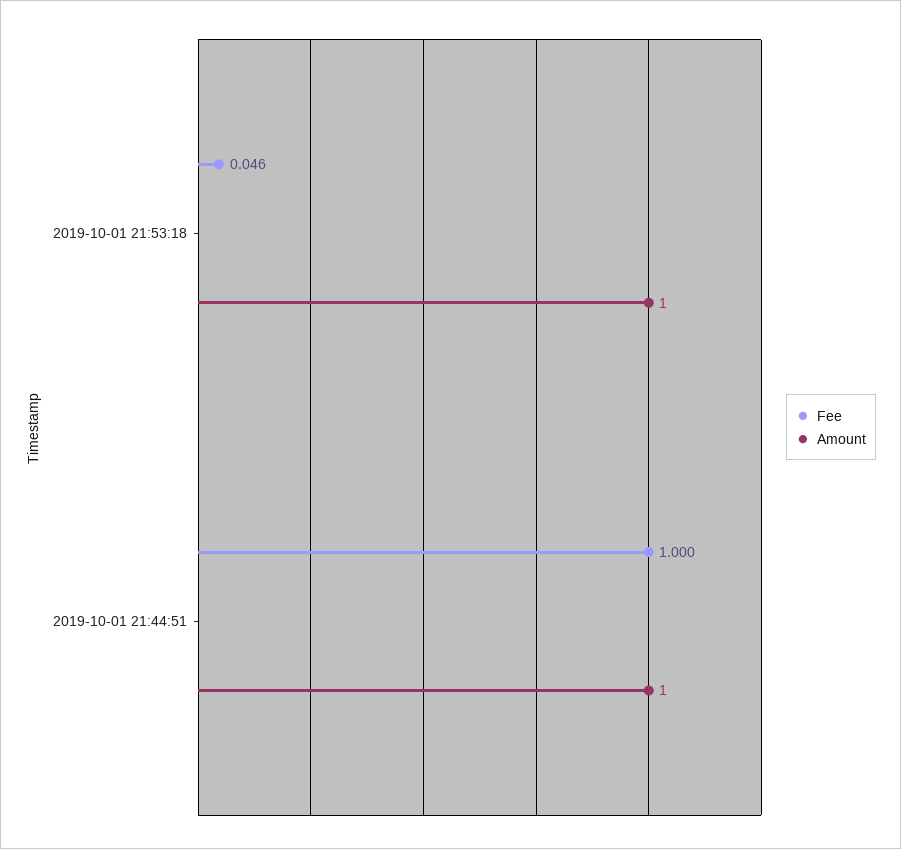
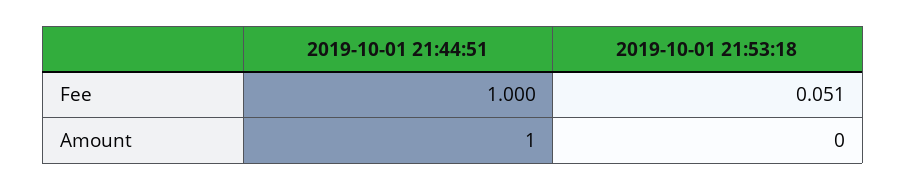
  {
    "Fee": {
-     "2019-10-01 21:53:18": 0.046,
+     "2019-10-01 21:53:18": 0.051,
      "2019-10-01 21:44:51": 1
    },
    "Amount": {
-     "2019-10-01 21:53:18": 1,
+     "2019-10-01 21:53:18": 0,
      "2019-10-01 21:44:51": 1
    }
  }

